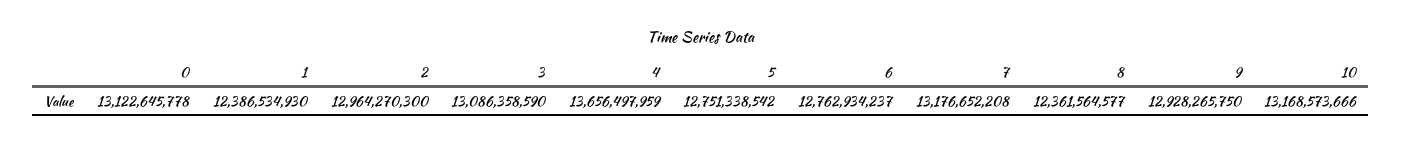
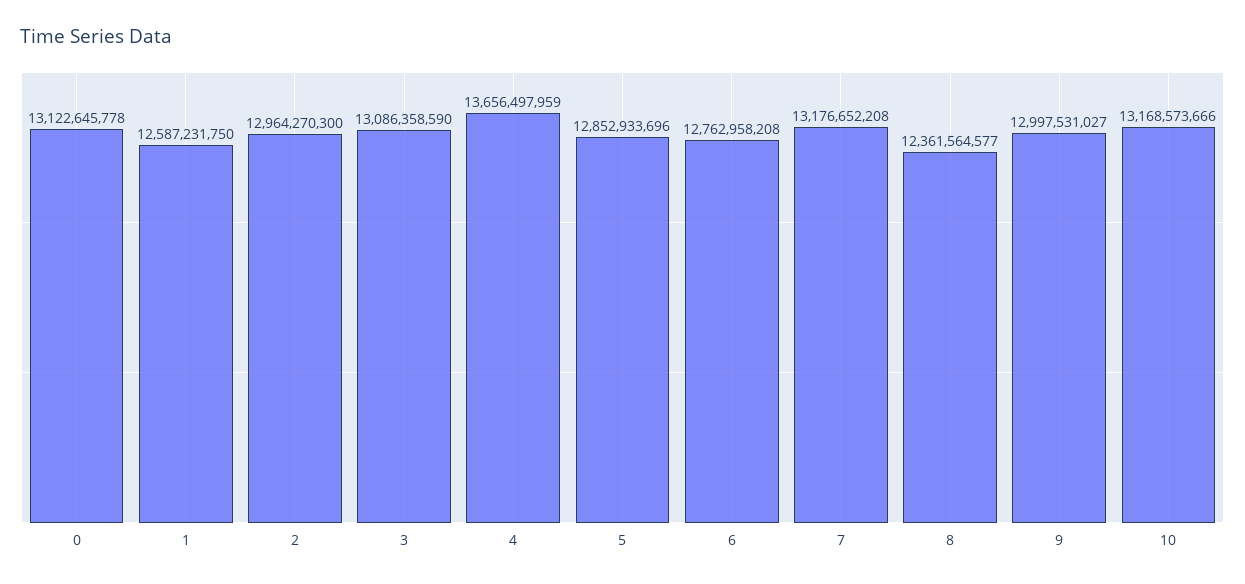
  {
    "0": 13122645778,
-   "1": 12386534930,
+   "1": 12587231750,
    "2": 12964270300,
    "3": 13086358590,
    "4": 13656497959,
-   "5": 12751338542,
+   "5": 12852933696,
-   "6": 12762934237,
+   "6": 12762958208,
    "7": 13176652208,
    "8": 12361564577,
-   "9": 12928265750,
+   "9": 12997531027,
    "10": 13168573666
  }

